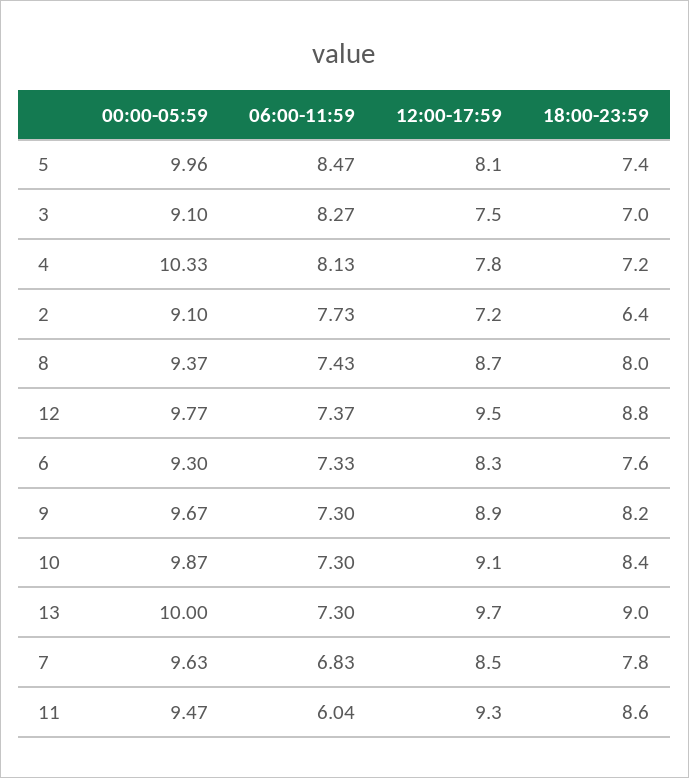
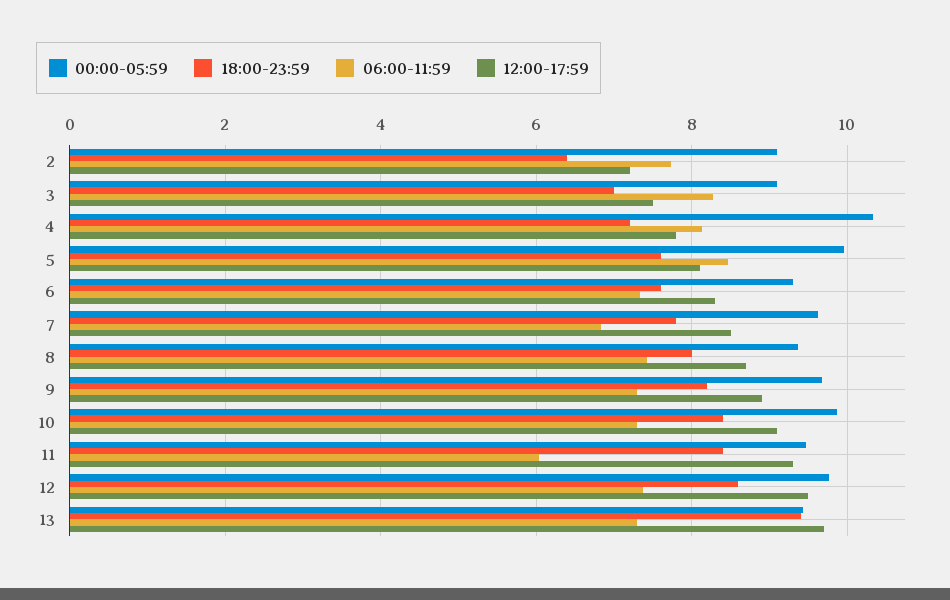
  {
    "00:00-05:59": {
      "5": 9.96,
      "3": 9.1,
      "4": 10.33,
      "2": 9.1,
      "8": 9.37,
      "12": 9.77,
      "6": 9.3,
      "9": 9.67,
      "10": 9.87,
-     "13": 10,
+     "13": 9.4,
      "7": 9.63,
      "11": 9.47
    },
    "06:00-11:59": {
      "5": 8.47,
      "3": 8.27,
      "4": 8.13,
      "2": 7.73,
      "8": 7.43,
      "12": 7.37,
      "6": 7.33,
      "9": 7.3,
      "10": 7.3,
      "13": 7.3,
      "7": 6.83,
      "11": 6.04
    },
    "12:00-17:59": {
      "5": 8.1,
      "3": 7.5,
      "4": 7.8,
      "2": 7.2,
      "8": 8.7,
      "12": 9.5,
      "6": 8.3,
      "9": 8.9,
      "10": 9.1,
      "13": 9.7,
      "7": 8.5,
      "11": 9.3
    },
    "18:00-23:59": {
-     "5": 7.4,
+     "5": 7.6,
      "3": 7,
      "4": 7.2,
      "2": 6.4,
      "8": 8,
-     "12": 8.8,
+     "12": 8.6,
      "6": 7.6,
      "9": 8.2,
      "10": 8.4,
-     "13": 9,
+     "13": 9.4,
      "7": 7.8,
-     "11": 8.6
+     "11": 8.4
    }
  }

